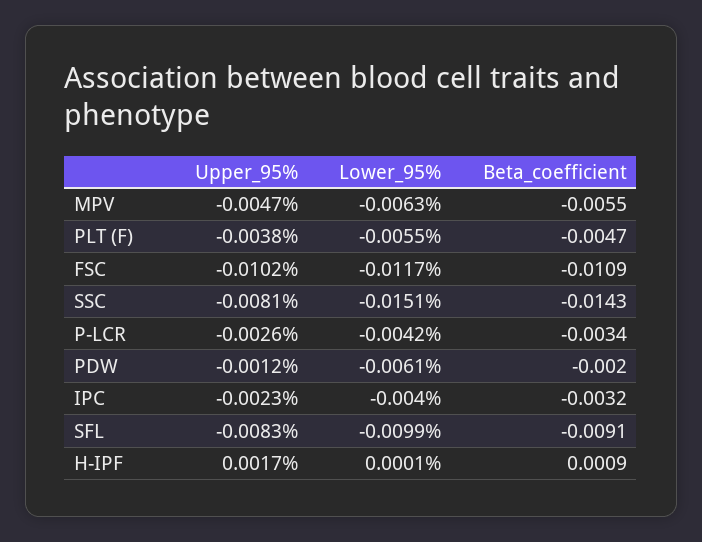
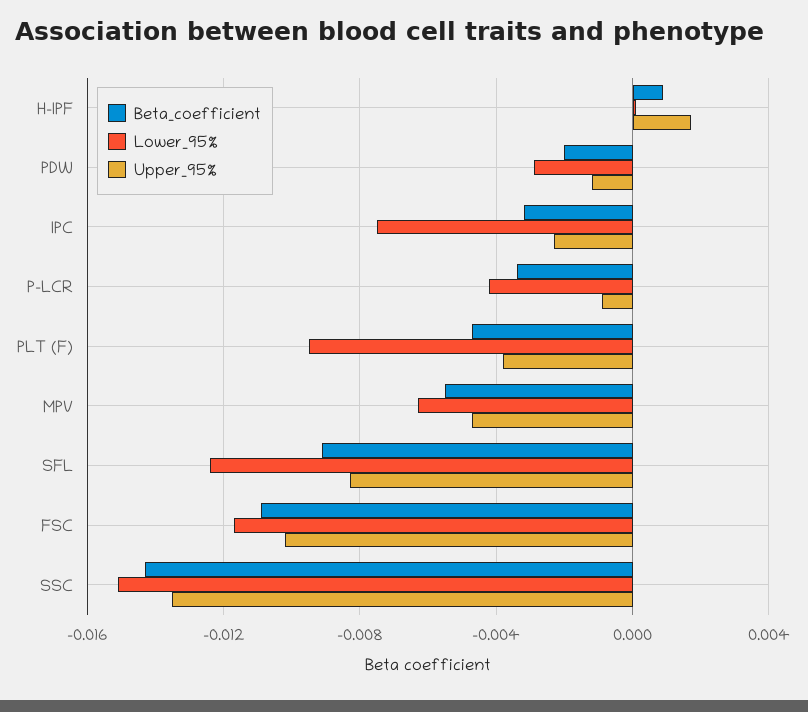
  {
    "Upper_95%": {
      "MPV": -0.0047,
      "PLT (F)": -0.0038,
      "FSC": -0.0102,
-     "SSC": -0.0081,
+     "SSC": -0.0135,
-     "P-LCR": -0.0026,
+     "P-LCR": -0.001,
      "PDW": -0.0012,
      "IPC": -0.0023,
      "SFL": -0.0083,
      "H-IPF": 0.0017
    },
    "Lower_95%": {
      "MPV": -0.0063,
-     "PLT (F)": -0.0055,
+     "PLT (F)": -0.0095,
      "FSC": -0.0117,
      "SSC": -0.0151,
      "P-LCR": -0.0042,
-     "PDW": -0.0061,
+     "PDW": -0.003,
-     "IPC": -0.004,
+     "IPC": -0.0075,
-     "SFL": -0.0099,
+     "SFL": -0.0125,
      "H-IPF": 0.0001
    },
    "Beta_coefficient": {
      "MPV": -0.0055,
      "PLT (F)": -0.0047,
      "FSC": -0.0109,
      "SSC": -0.0143,
      "P-LCR": -0.0034,
      "PDW": -0.002,
      "IPC": -0.0032,
      "SFL": -0.0091,
      "H-IPF": 0.0009
    }
  }

